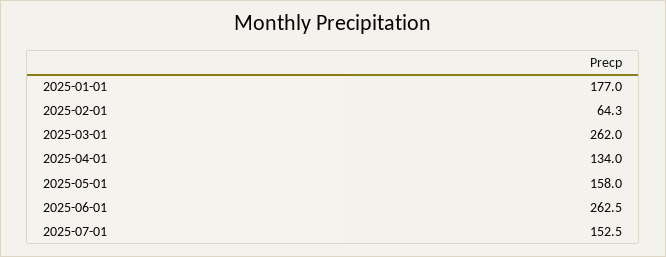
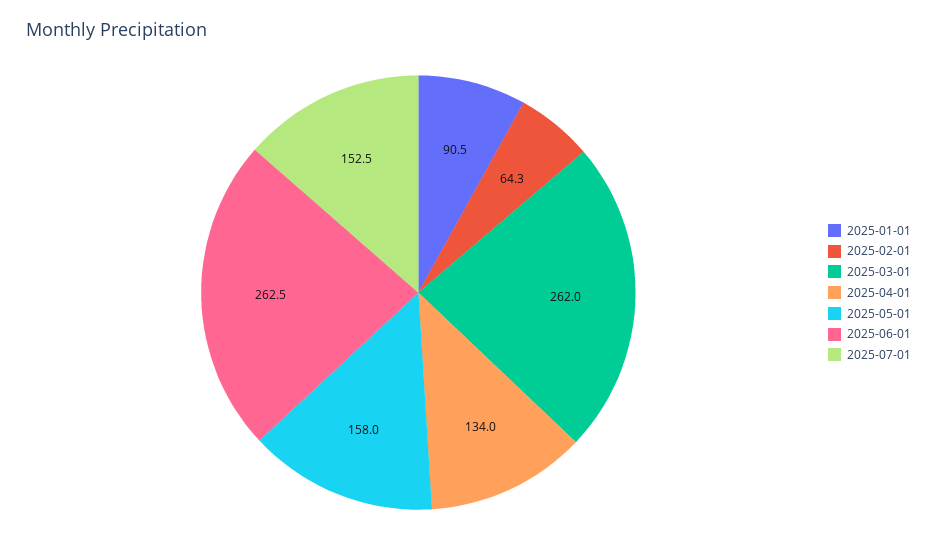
  {
-   "2025-01-01": 177,
+   "2025-01-01": 90.5,
    "2025-02-01": 64.3,
    "2025-03-01": 262,
    "2025-04-01": 134,
    "2025-05-01": 158,
    "2025-06-01": 262.5,
    "2025-07-01": 152.5
  }

